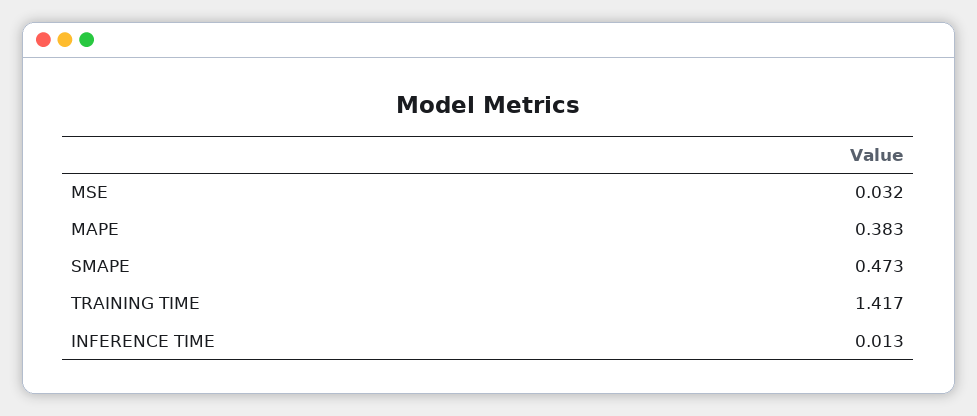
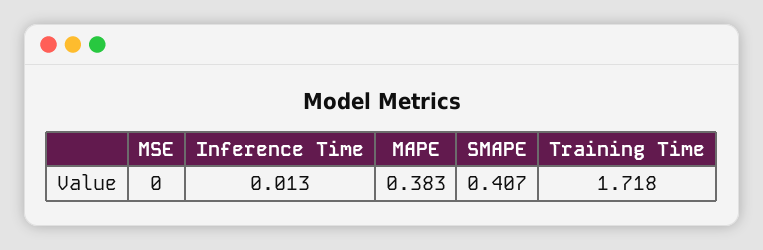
  {
-   "MSE": 0.032,
+   "MSE": 0,
    "MAPE": 0.383,
-   "SMAPE": 0.473,
+   "SMAPE": 0.407,
-   "TRAINING TIME": 1.417,
+   "TRAINING TIME": 1.718,
    "INFERENCE TIME": 0.013
  }

